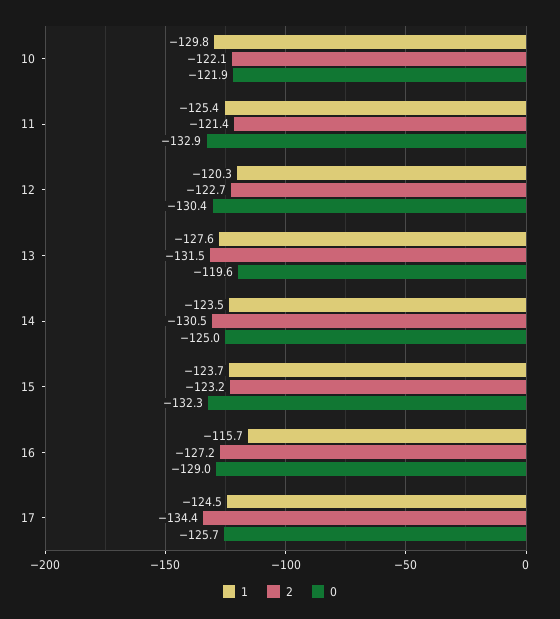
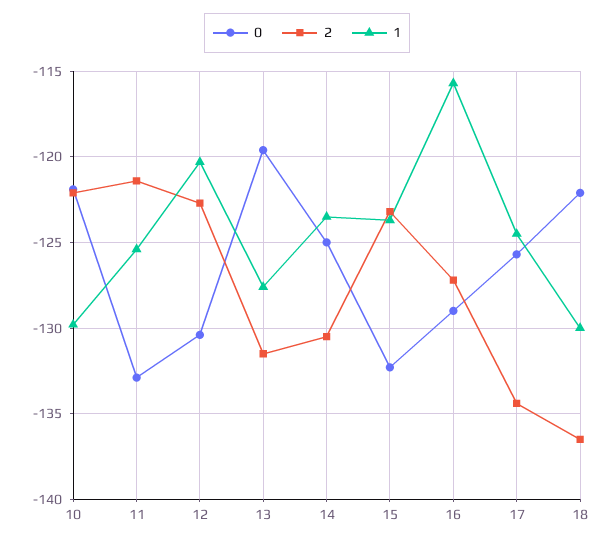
  {
    "1": {
      "10": -129.8,
      "11": -125.4,
      "12": -120.3,
      "13": -127.6,
      "14": -123.5,
      "15": -123.7,
      "16": -115.7,
-     "17": -124.5
+     "17": -124.5,
+     "18": -130
    },
    "2": {
      "10": -122.1,
      "11": -121.4,
      "12": -122.7,
      "13": -131.5,
      "14": -130.5,
      "15": -123.2,
      "16": -127.2,
-     "17": -134.4
+     "17": -134.4,
+     "18": -136.5
    },
    "0": {
      "10": -121.9,
      "11": -132.9,
      "12": -130.4,
      "13": -119.6,
      "14": -125,
      "15": -132.3,
      "16": -129,
-     "17": -125.7
+     "17": -125.7,
+     "18": -122
    }
  }

